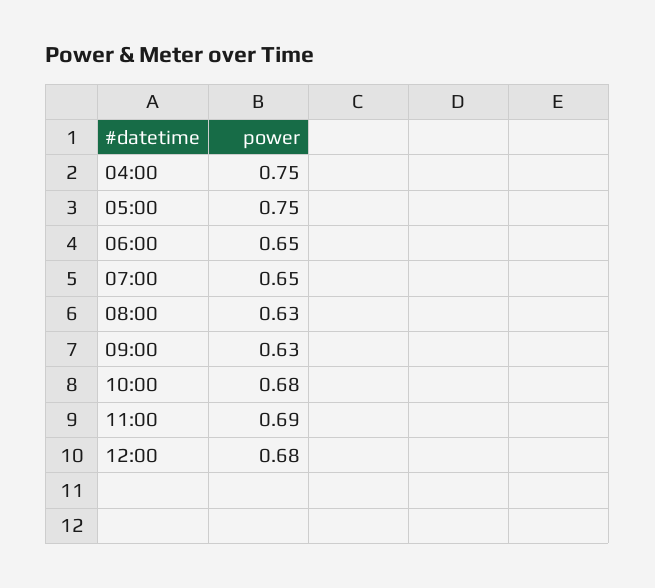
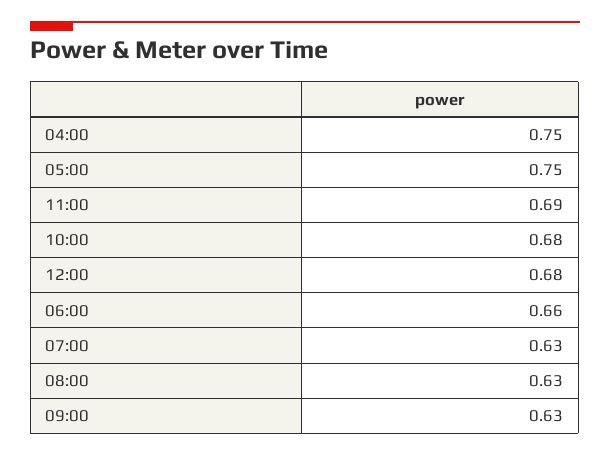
  {
    "04:00": 0.75,
    "05:00": 0.75,
-   "06:00": 0.65,
+   "06:00": 0.66,
-   "07:00": 0.65,
+   "07:00": 0.63,
    "08:00": 0.63,
    "09:00": 0.63,
    "10:00": 0.68,
    "11:00": 0.69,
    "12:00": 0.68
  }

